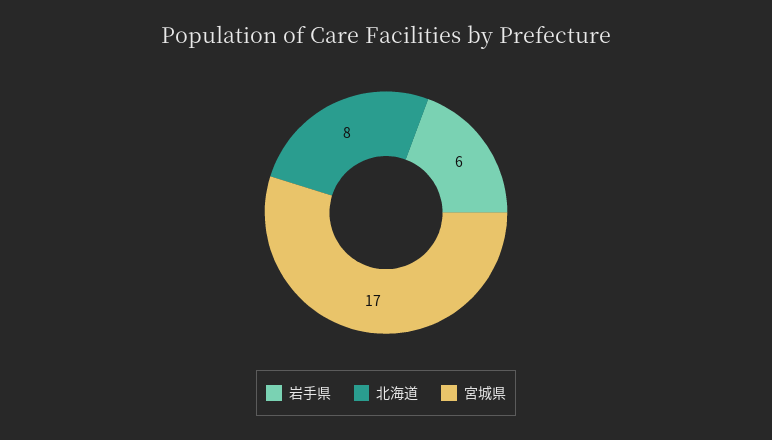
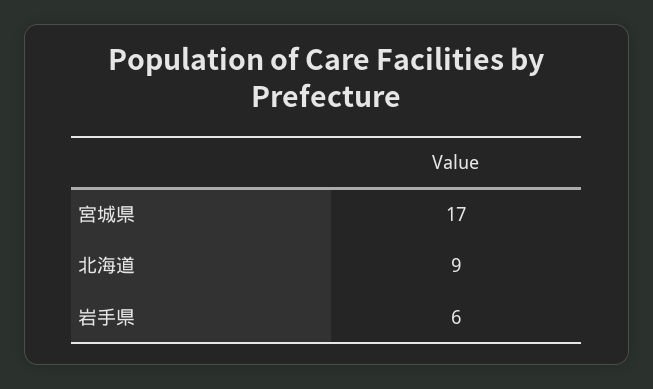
  {
    "岩手県": 6,
-   "北海道": 8,
+   "北海道": 9,
    "宮城県": 17
  }

